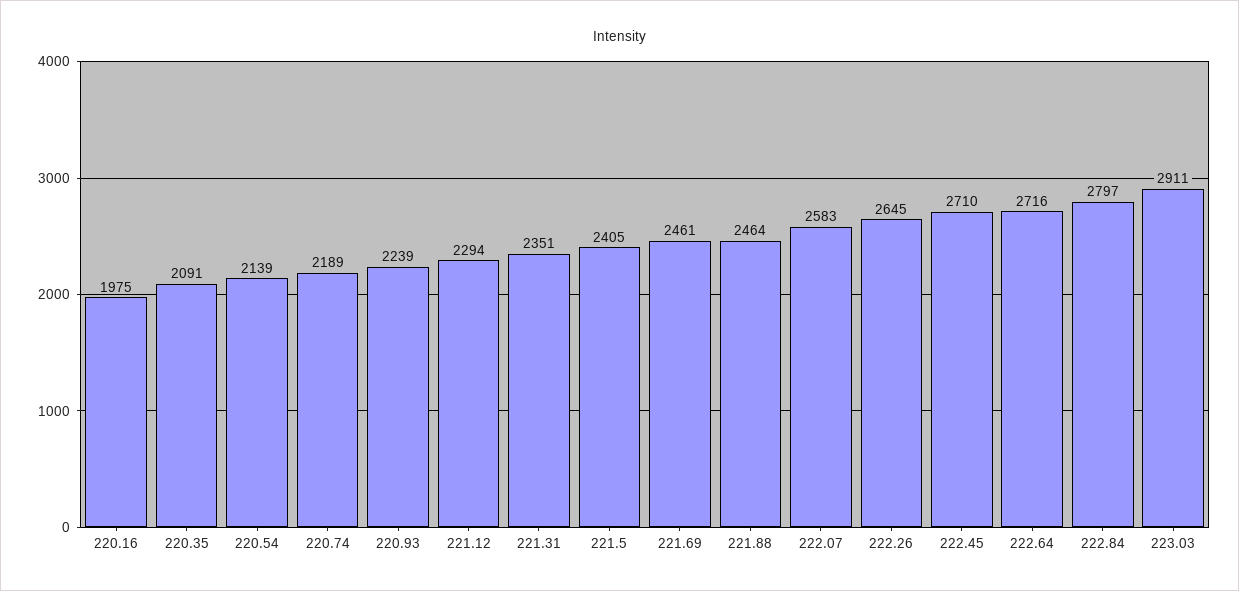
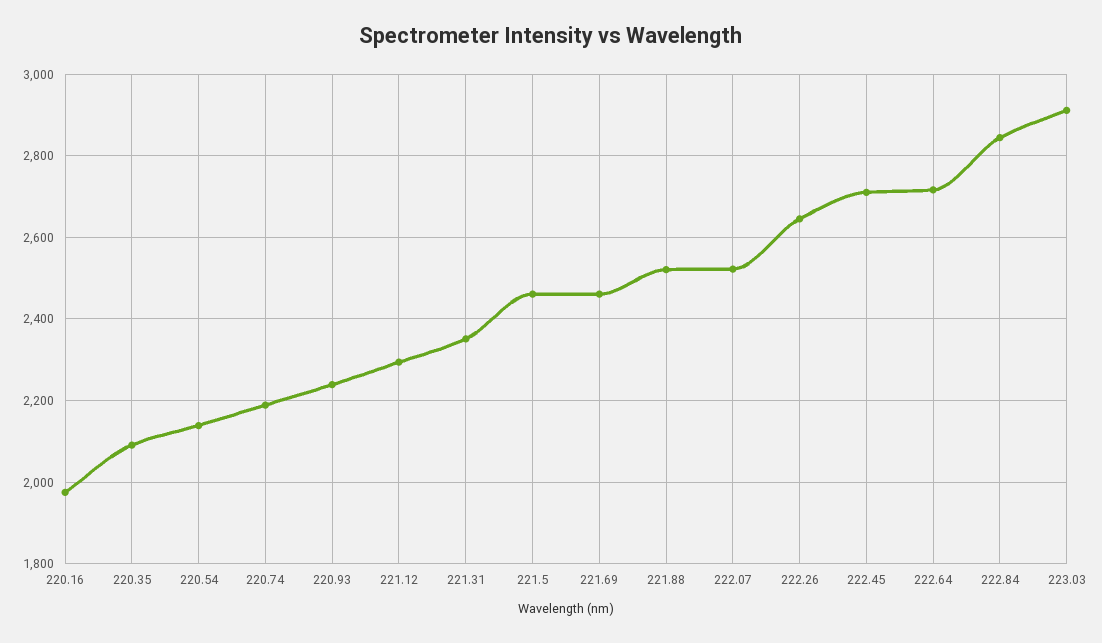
  {
    "220.16": 1975,
    "220.35": 2091,
    "220.54": 2139,
    "220.74": 2189,
    "220.93": 2239,
    "221.12": 2294,
    "221.31": 2351,
-   "221.5": 2405,
+   "221.5": 2460,
    "221.69": 2461,
-   "221.88": 2464,
+   "221.88": 2520,
-   "222.07": 2583,
+   "222.07": 2520,
    "222.26": 2645,
    "222.45": 2710,
    "222.64": 2716,
-   "222.84": 2797,
+   "222.84": 2840,
    "223.03": 2911
  }

